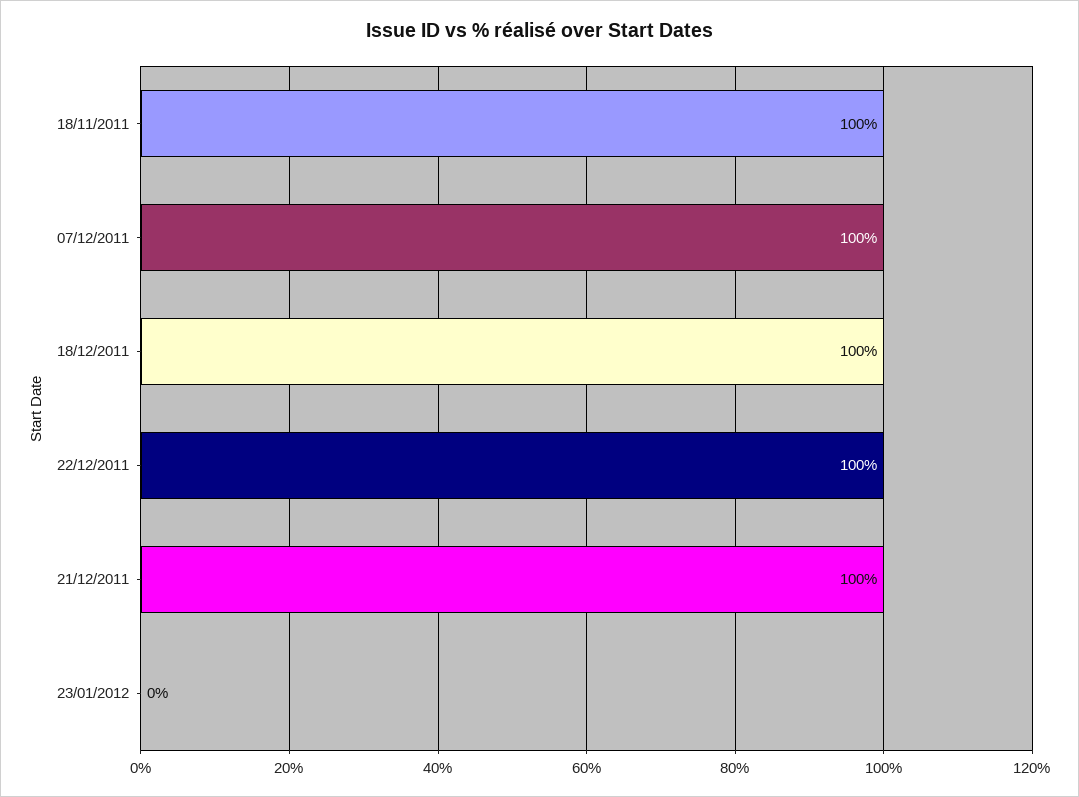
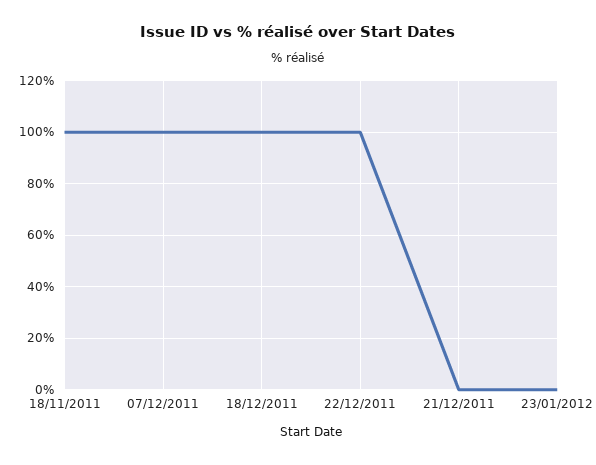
  {
    "18/11/2011": 100,
    "07/12/2011": 100,
    "18/12/2011": 100,
    "22/12/2011": 100,
-   "21/12/2011": 100,
+   "21/12/2011": 0,
    "23/01/2012": 0
  }

